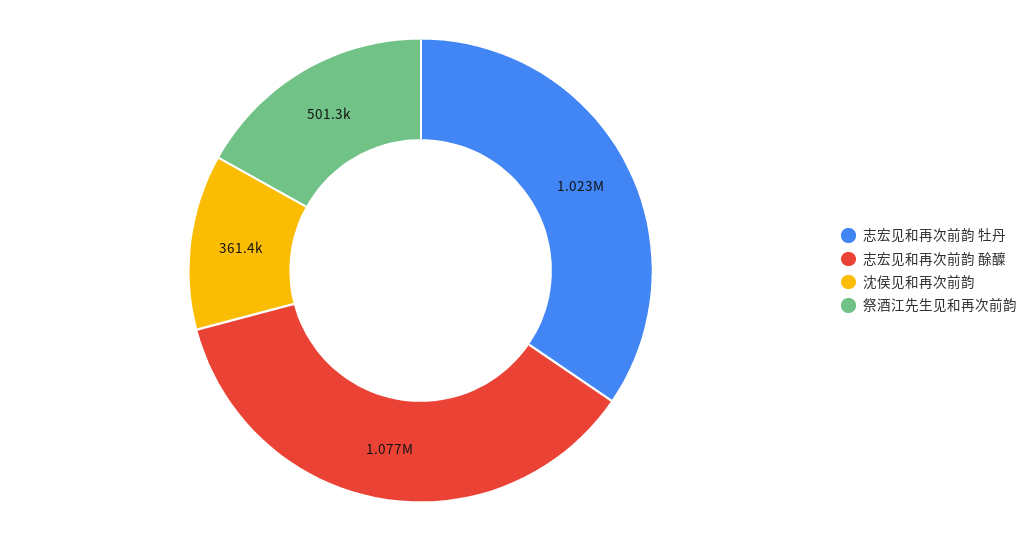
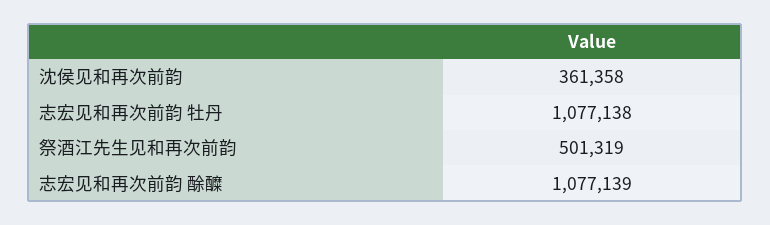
  {
-   "志宏见和再次前韵 牡丹": 1023000,
+   "志宏见和再次前韵 牡丹": 1077138,
    "志宏见和再次前韵 酴醾": 1077139,
    "沈侯见和再次前韵": 361358,
    "祭酒江先生见和再次前韵": 501319
  }

